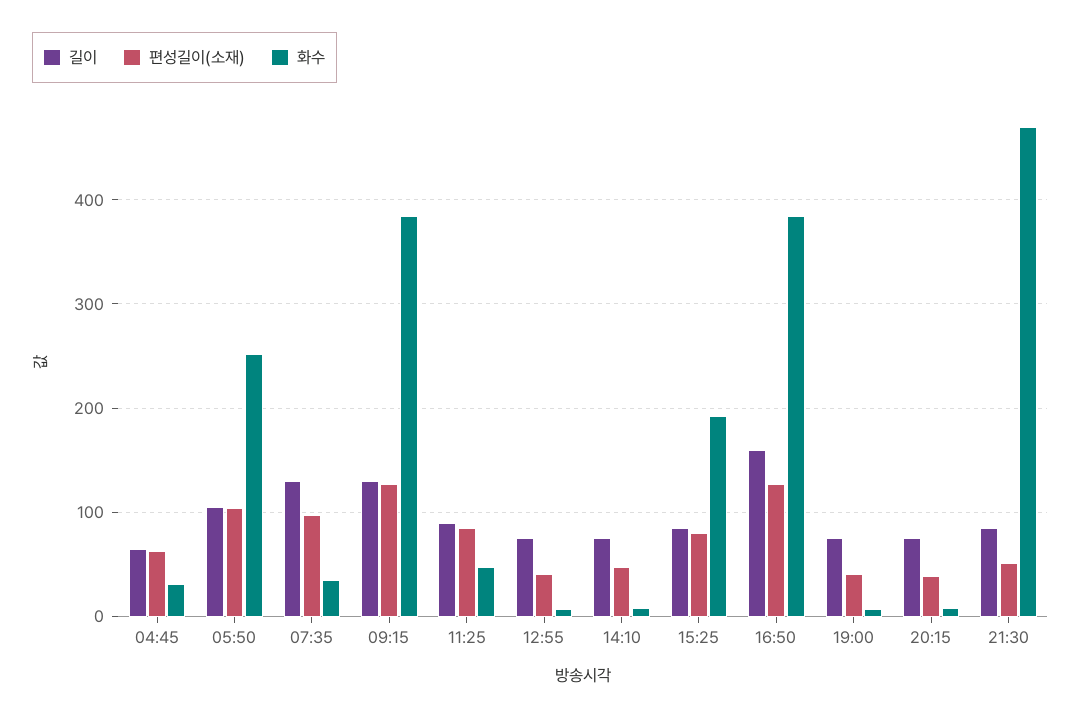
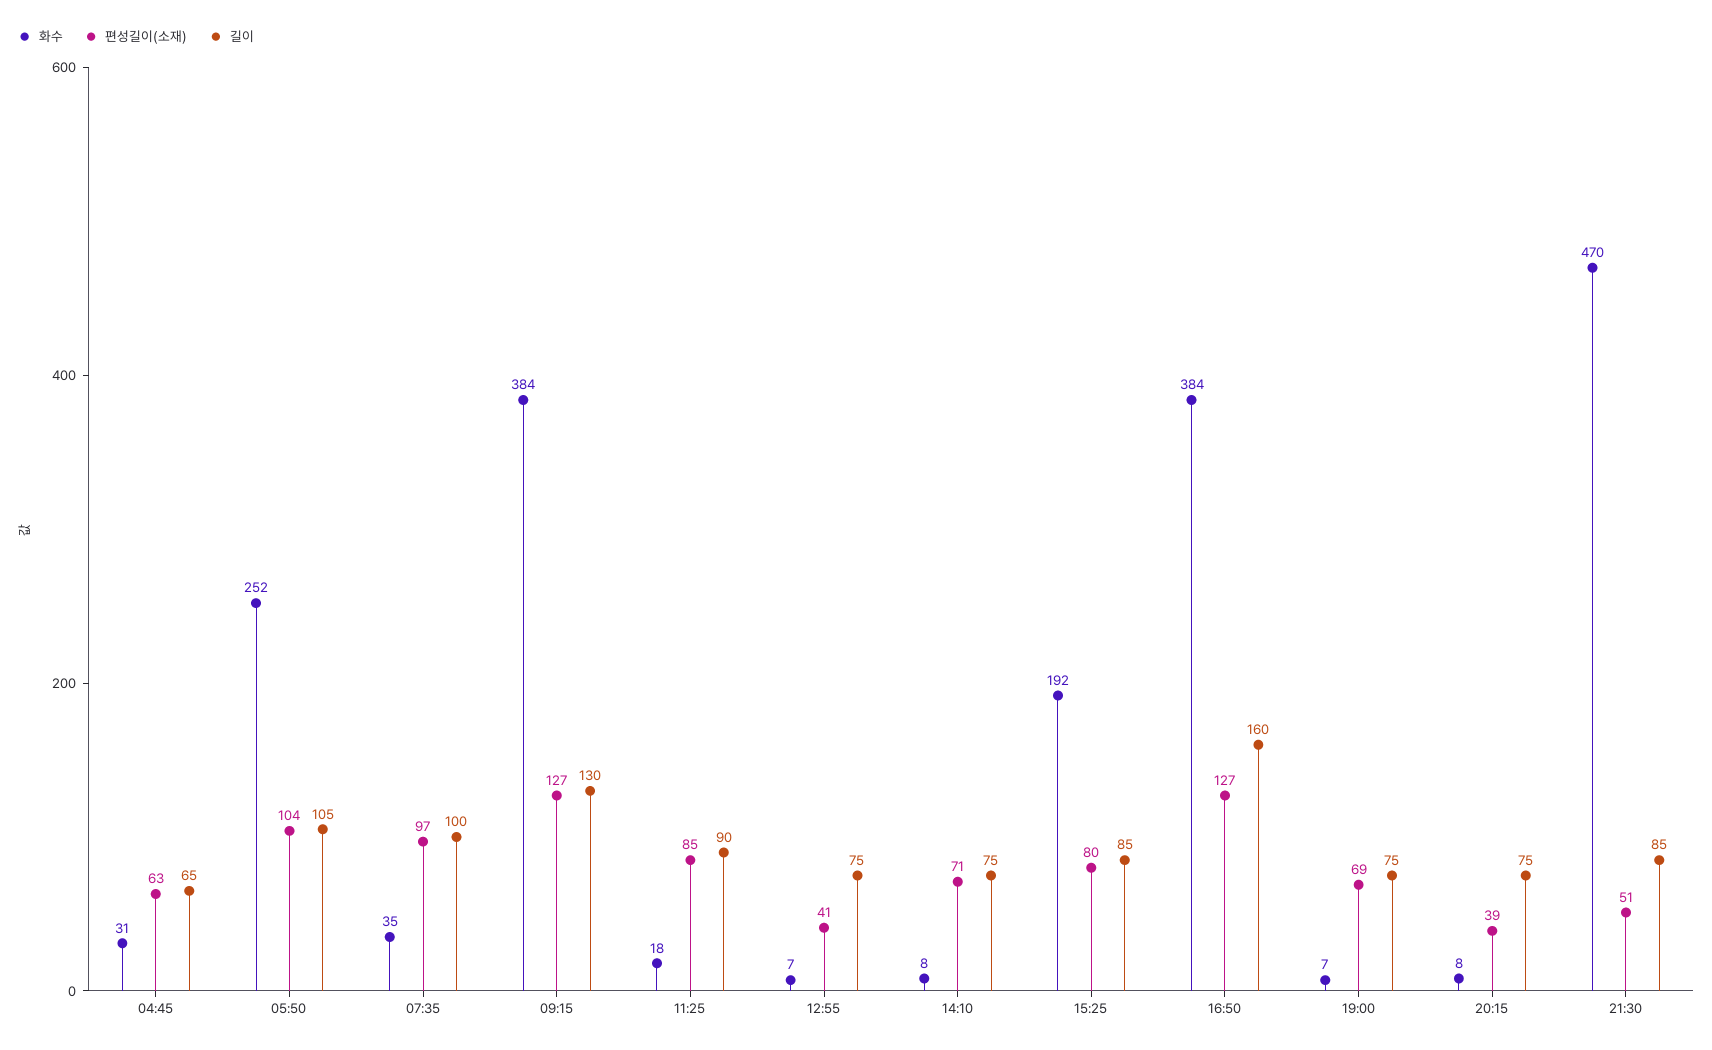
  {
    "길이": {
      "04:45": 65,
      "05:50": 105,
-     "07:35": 130,
+     "07:35": 100,
      "09:15": 130,
      "11:25": 90,
      "12:55": 75,
      "14:10": 75,
      "15:25": 85,
      "16:50": 160,
      "19:00": 75,
      "20:15": 75,
      "21:30": 85
    },
    "편성길이(소재)": {
      "04:45": 63,
      "05:50": 104,
      "07:35": 97,
      "09:15": 127,
      "11:25": 85,
      "12:55": 41,
-     "14:10": 50,
+     "14:10": 71,
      "15:25": 80,
      "16:50": 127,
-     "19:00": 40,
+     "19:00": 69,
      "20:15": 39,
      "21:30": 51
    },
    "화수": {
      "04:45": 31,
      "05:50": 252,
      "07:35": 35,
      "09:15": 384,
-     "11:25": 50,
+     "11:25": 18,
      "12:55": 7,
      "14:10": 8,
      "15:25": 192,
      "16:50": 384,
      "19:00": 7,
      "20:15": 8,
      "21:30": 470
    }
  }

